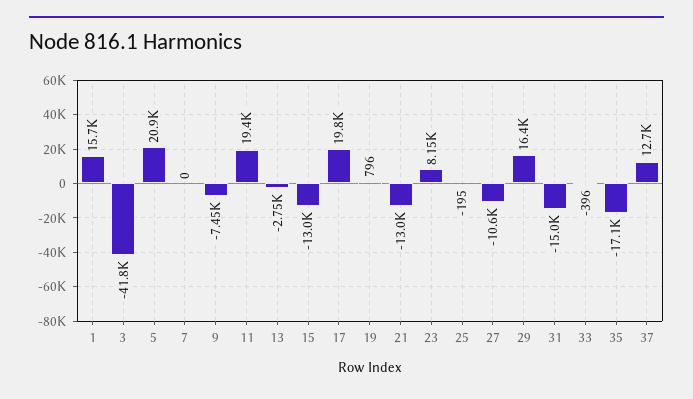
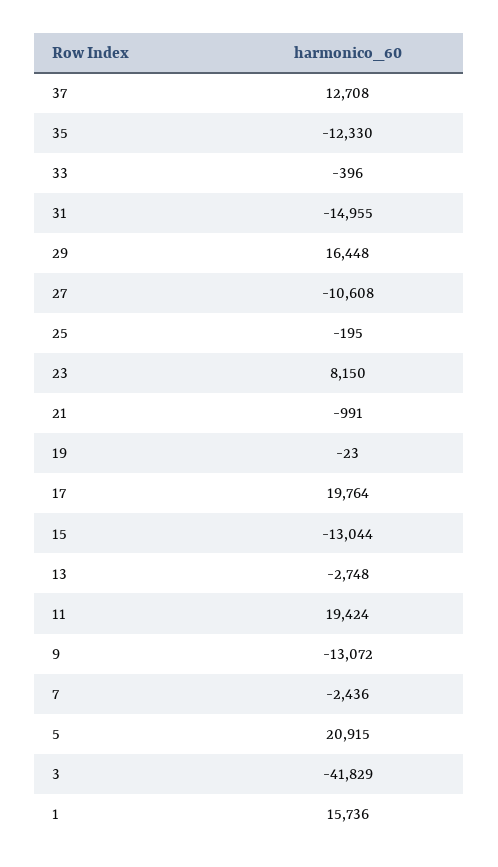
  {
    "1": 15736,
    "3": -41829,
    "5": 20915,
-   "7": 0,
+   "7": -2436,
-   "9": -7450,
+   "9": -13072,
    "11": 19424,
    "13": -2748,
    "15": -13044,
    "17": 19764,
-   "19": 796,
+   "19": -23,
-   "21": -13000,
+   "21": -991,
    "23": 8150,
    "25": -195,
    "27": -10608,
    "29": 16448,
    "31": -14955,
    "33": -396,
-   "35": -17100,
+   "35": -12330,
    "37": 12708
  }

